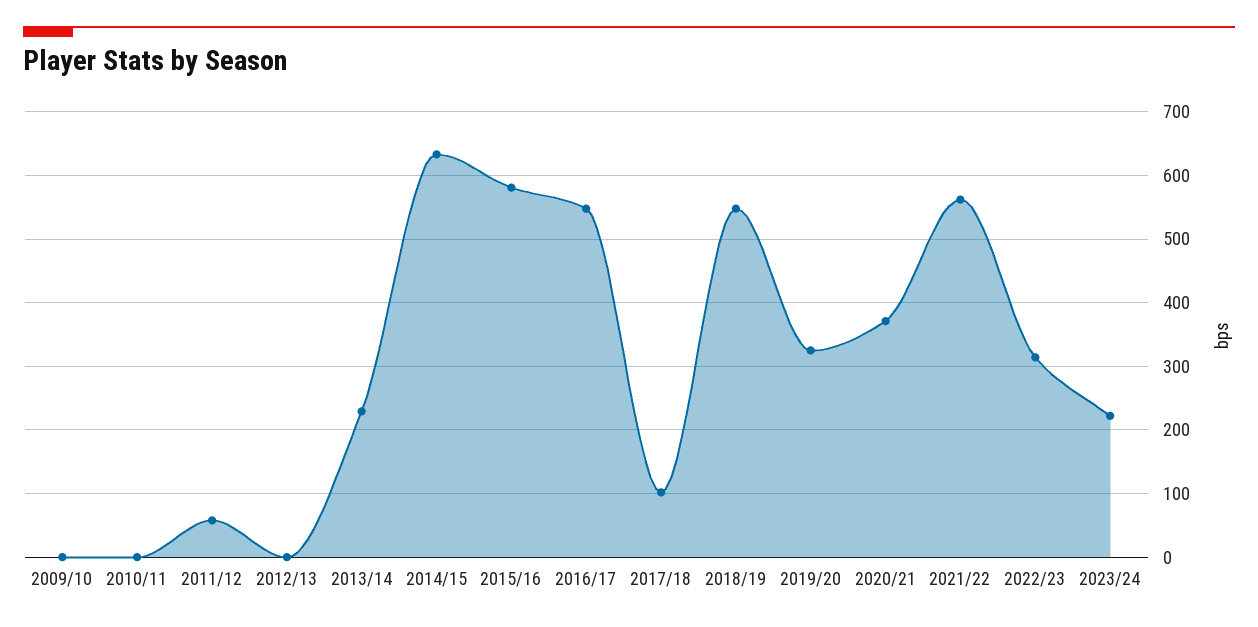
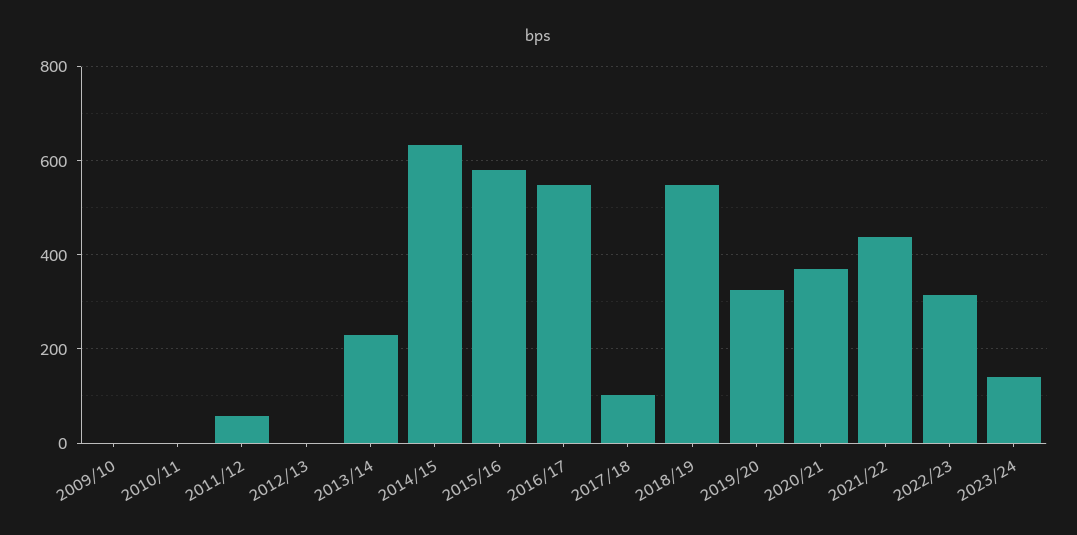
  {
    "2009/10": 0,
    "2010/11": 0,
    "2011/12": 60,
    "2012/13": 0,
    "2013/14": 230,
    "2014/15": 630,
    "2015/16": 580,
    "2016/17": 550,
    "2017/18": 100,
    "2018/19": 550,
    "2019/20": 330,
    "2020/21": 370,
-   "2021/22": 560,
+   "2021/22": 440,
    "2022/23": 310,
-   "2023/24": 220
+   "2023/24": 140
  }

